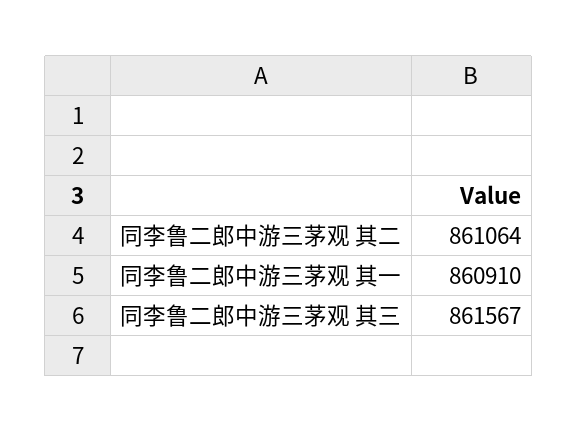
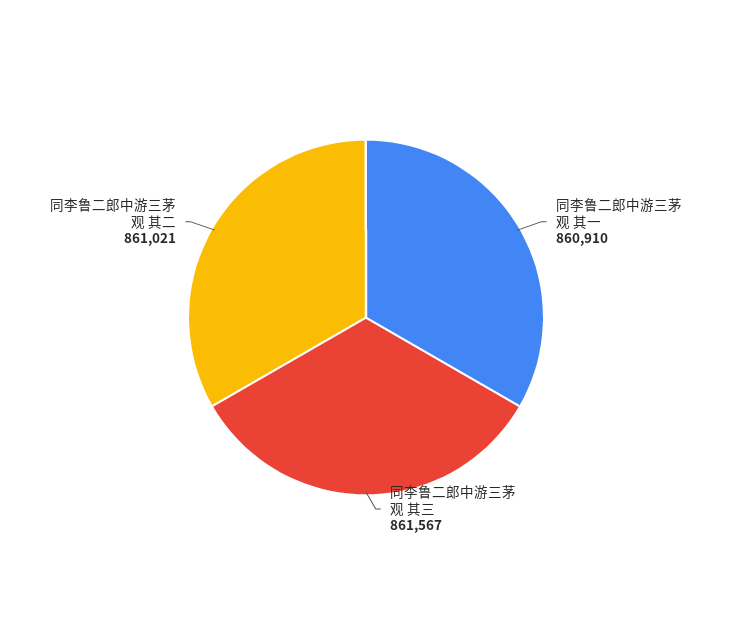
  {
-   "同李鲁二郎中游三茅观 其二": 861064,
+   "同李鲁二郎中游三茅观 其二": 861021,
    "同李鲁二郎中游三茅观 其一": 860910,
    "同李鲁二郎中游三茅观 其三": 861567
  }

